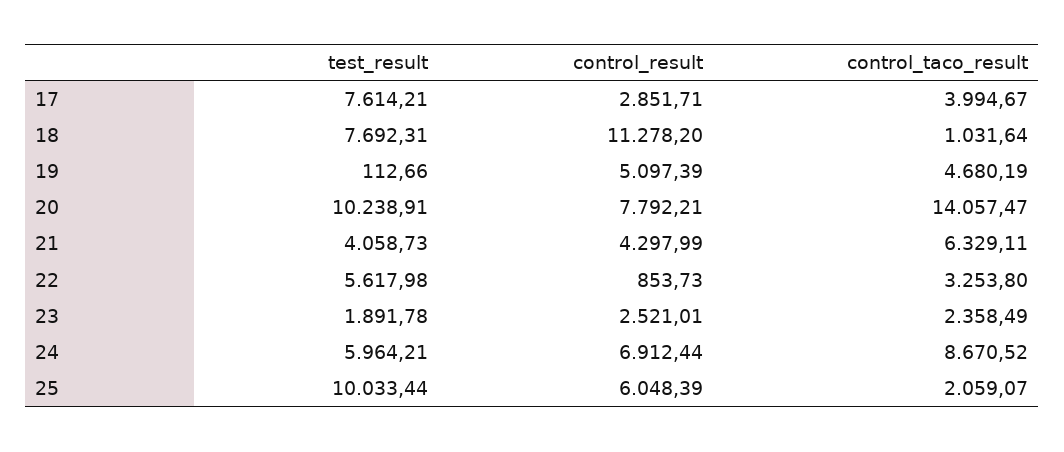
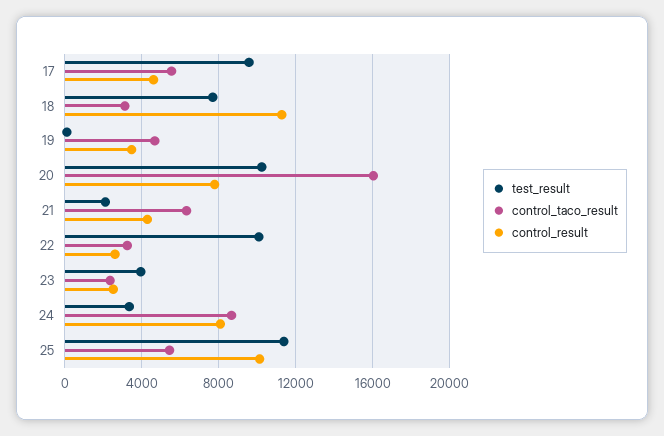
  {
    "test_result": {
-     "17": 7614.21,
+     "17": 9500,
      "18": 7692.31,
      "19": 112.66,
      "20": 10238.91,
-     "21": 4058.73,
+     "21": 2000,
-     "22": 5617.98,
+     "22": 10000,
-     "23": 1891.78,
+     "23": 4000,
-     "24": 5964.21,
+     "24": 3500,
-     "25": 10033.44
+     "25": 11500
    },
    "control_result": {
-     "17": 2851.71,
+     "17": 4500,
      "18": 11278.2,
-     "19": 5097.39,
+     "19": 3500,
      "20": 7792.21,
      "21": 4297.99,
-     "22": 853.73,
+     "22": 2500,
      "23": 2521.01,
-     "24": 6912.44,
+     "24": 8000,
-     "25": 6048.39
+     "25": 10000
    },
    "control_taco_result": {
-     "17": 3994.67,
+     "17": 5500,
-     "18": 1031.64,
+     "18": 3000,
      "19": 4680.19,
-     "20": 14057.47,
+     "20": 16000,
      "21": 6329.11,
      "22": 3253.8,
      "23": 2358.49,
      "24": 8670.52,
-     "25": 2059.07
+     "25": 5500
    }
  }

